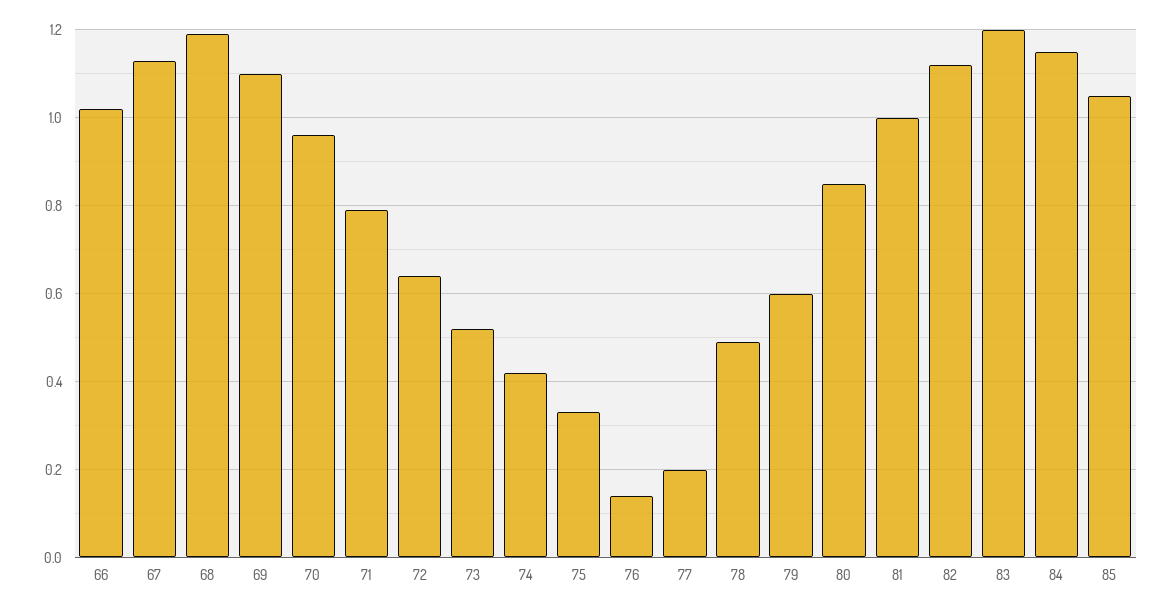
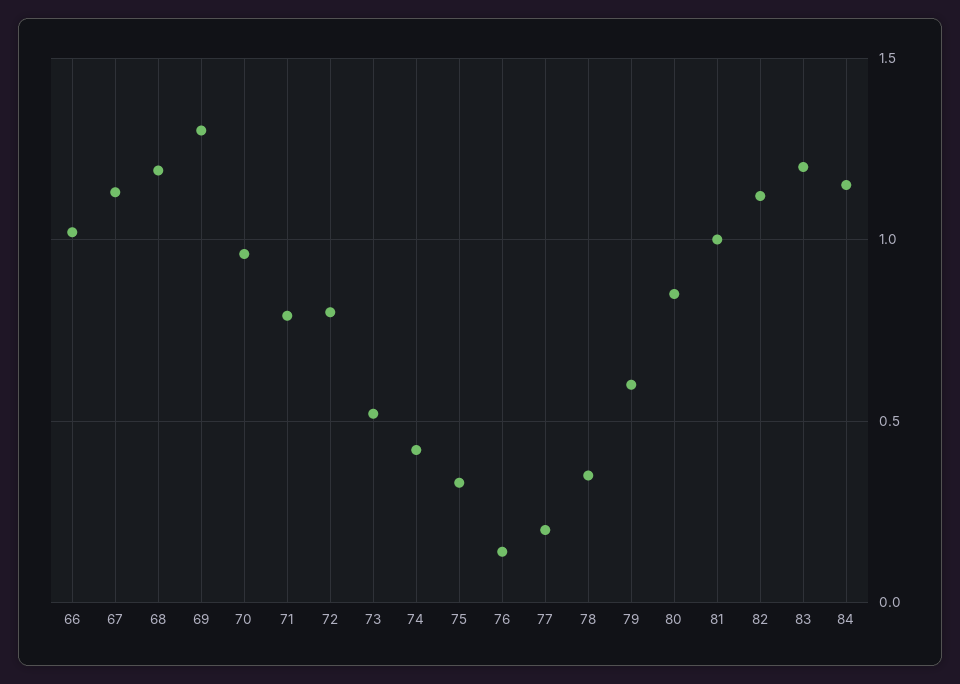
  {
    "66": 1,
    "67": 1.15,
    "68": 1.2,
-   "69": 1.1,
+   "69": 1.3,
    "70": 0.95,
    "71": 0.8,
-   "72": 0.65,
+   "72": 0.8,
    "73": 0.5,
    "74": 0.4,
    "75": 0.35,
    "76": 0.15,
    "77": 0.2,
-   "78": 0.5,
+   "78": 0.35,
    "79": 0.6,
    "80": 0.85,
    "81": 1,
    "82": 1.1,
    "83": 1.2,
-   "84": 1.15,
+   "84": 1.15
-   "85": 1.05
  }

